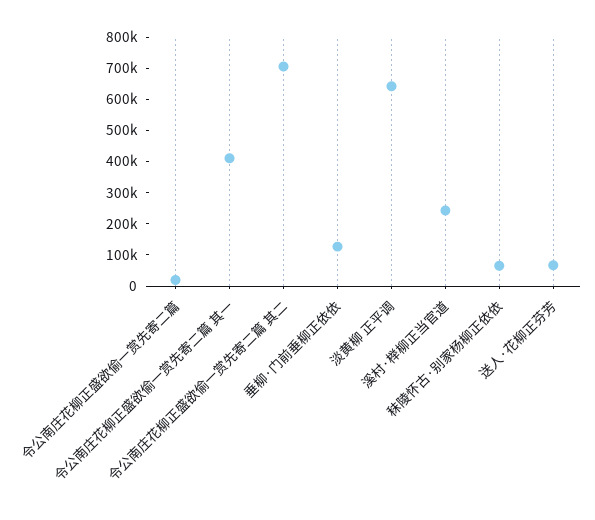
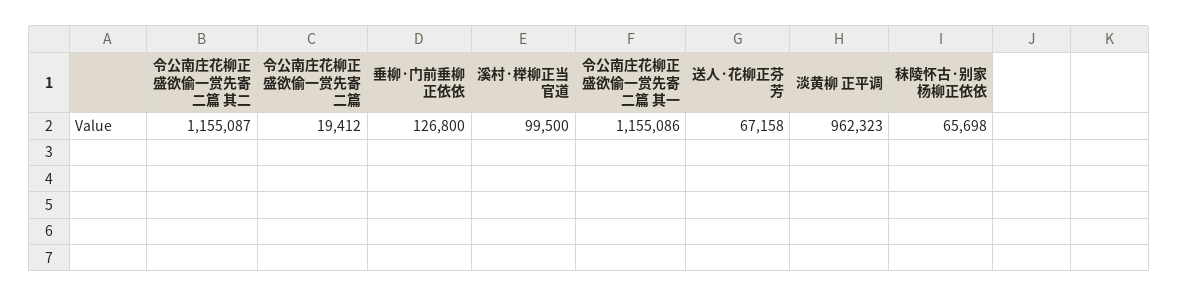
  {
    "令公南庄花柳正盛欲偷一赏先寄二篇": 19412,
-   "令公南庄花柳正盛欲偷一赏先寄二篇 其一": 400000,
+   "令公南庄花柳正盛欲偷一赏先寄二篇 其一": 1155086,
-   "令公南庄花柳正盛欲偷一赏先寄二篇 其二": 700000,
+   "令公南庄花柳正盛欲偷一赏先寄二篇 其二": 1155087,
    "垂柳·门前垂柳正依依": 126800,
-   "淡黄柳 正平调": 650000,
+   "淡黄柳 正平调": 962323,
-   "溪村·榉柳正当官道": 250000,
+   "溪村·榉柳正当官道": 99500,
    "秣陵怀古·别家杨柳正依依": 65698,
    "送人·花柳正芬芳": 67158
  }

